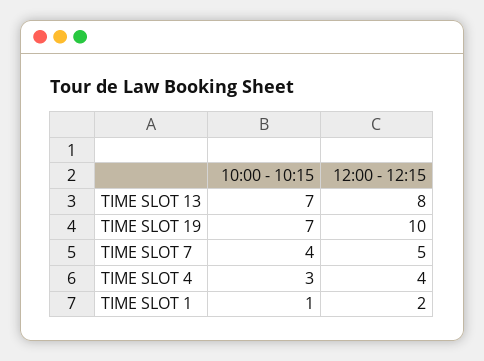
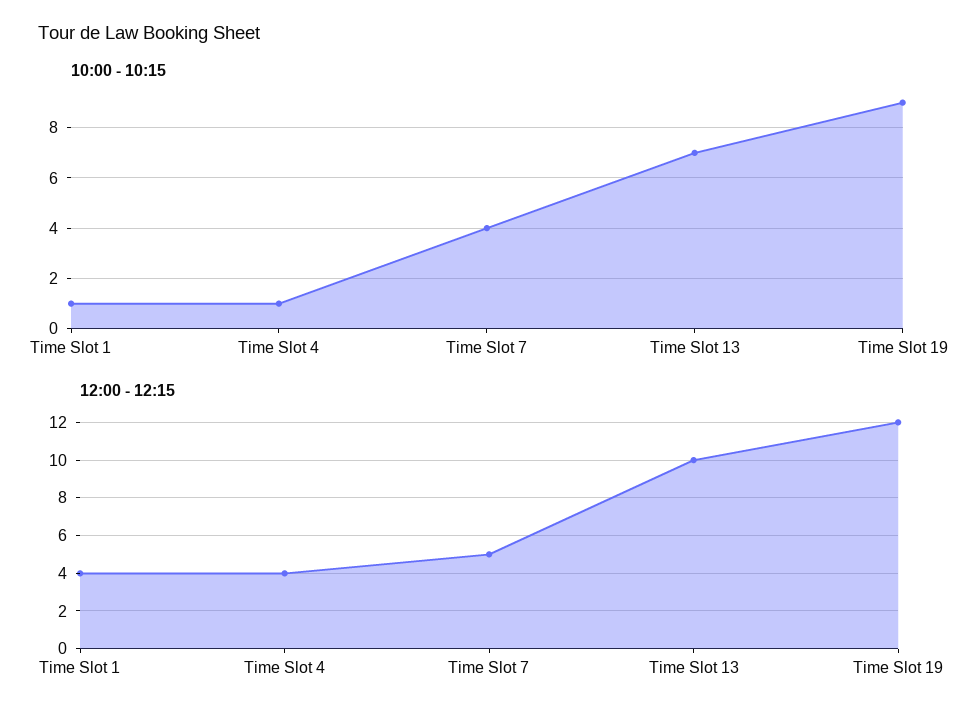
  {
    "10:00 - 10:15": {
      "TIME SLOT 13": 7,
-     "TIME SLOT 19": 7,
+     "TIME SLOT 19": 9,
      "TIME SLOT 7": 4,
-     "TIME SLOT 4": 3,
+     "TIME SLOT 4": 1,
      "TIME SLOT 1": 1
    },
    "12:00 - 12:15": {
-     "TIME SLOT 13": 8,
+     "TIME SLOT 13": 10,
-     "TIME SLOT 19": 10,
+     "TIME SLOT 19": 12,
      "TIME SLOT 7": 5,
      "TIME SLOT 4": 4,
-     "TIME SLOT 1": 2
+     "TIME SLOT 1": 4
    }
  }

